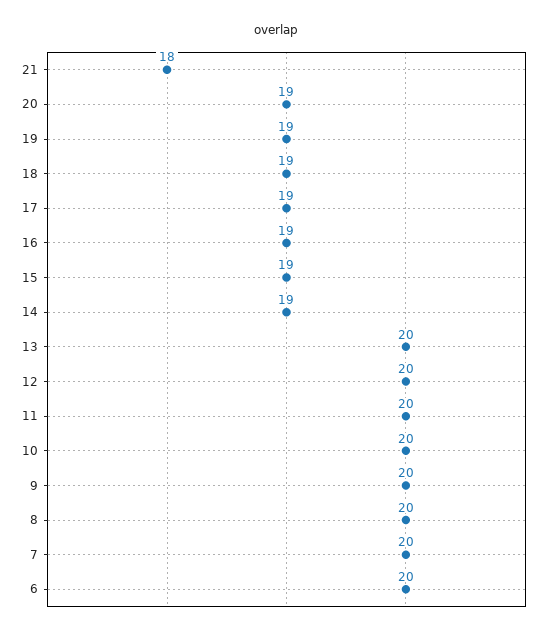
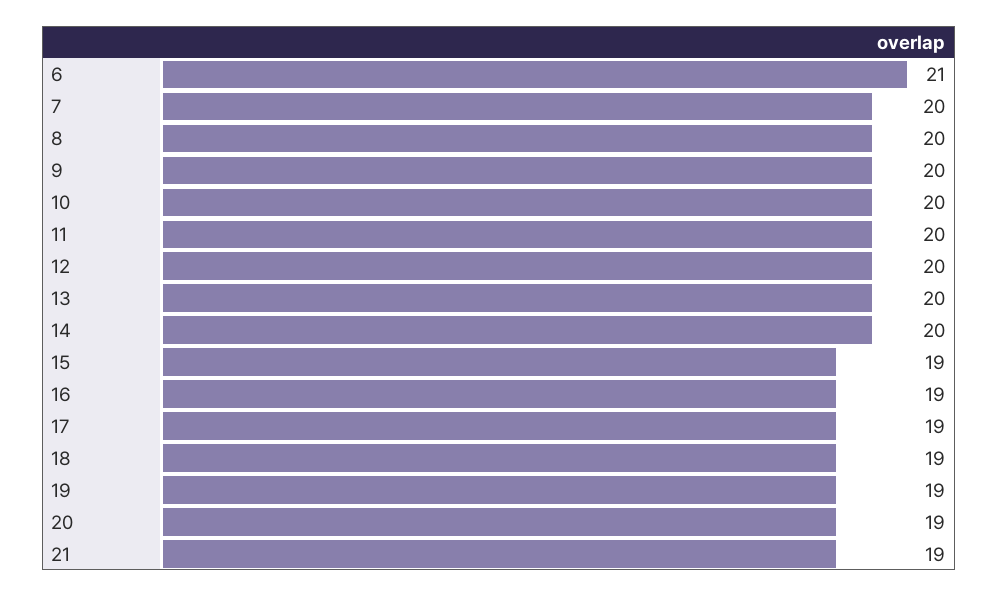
  {
-   "21": 18,
+   "21": 19,
    "20": 19,
    "19": 19,
    "18": 19,
    "17": 19,
    "16": 19,
    "15": 19,
-   "14": 19,
+   "14": 20,
    "13": 20,
    "12": 20,
    "11": 20,
    "10": 20,
    "9": 20,
    "8": 20,
    "7": 20,
-   "6": 20
+   "6": 21
  }

